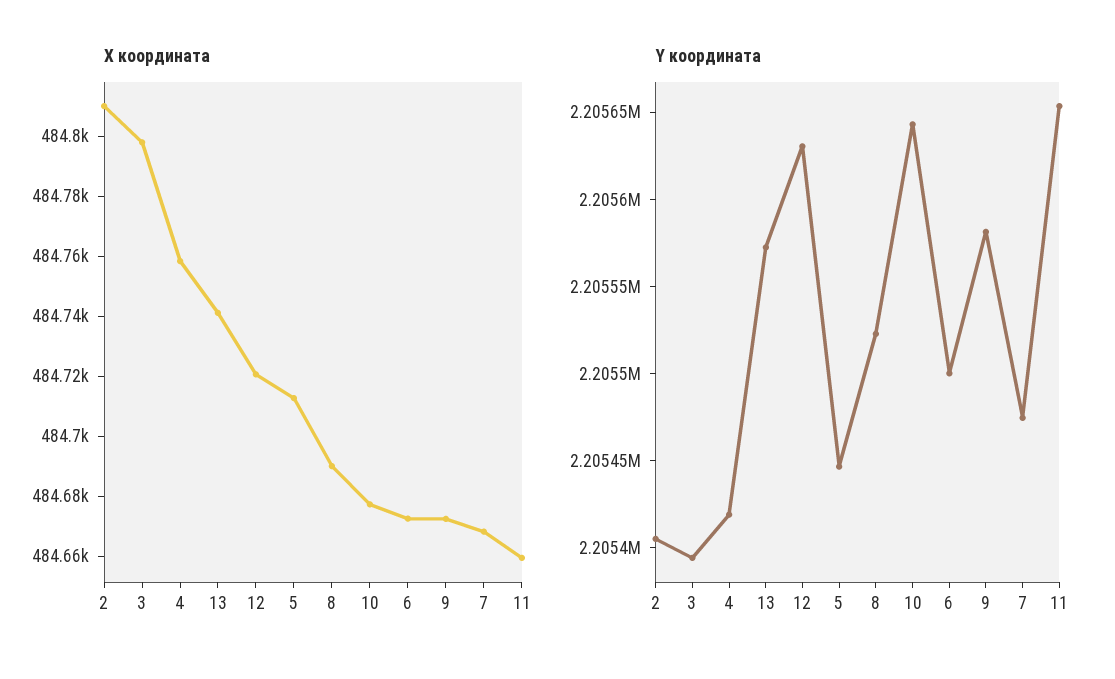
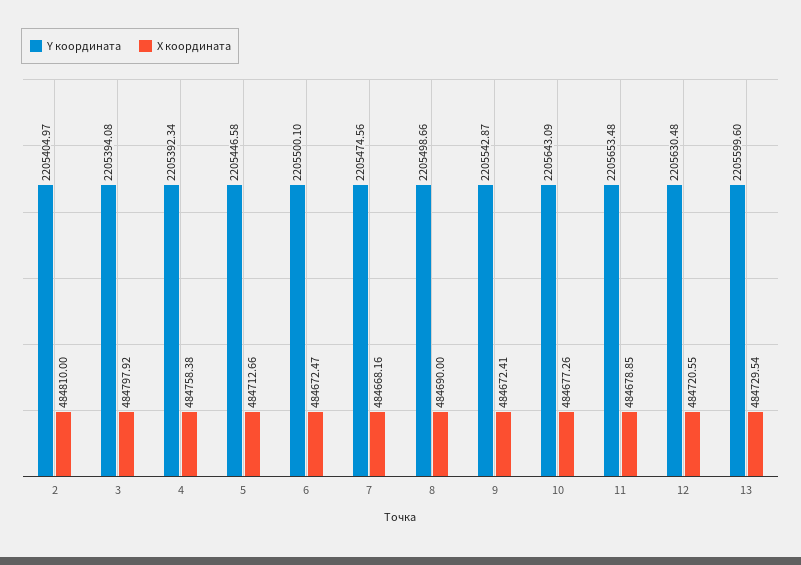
  {
    "X координата": {
      "2": 484810,
      "3": 484797.92,
      "4": 484758.38,
-     "13": 484740,
+     "13": 484729.54,
      "12": 484720.55,
      "5": 484712.66,
      "8": 484690,
      "10": 484677.26,
      "6": 484672.47,
      "9": 484672.41,
      "7": 484668.16,
-     "11": 484660
+     "11": 484678.85
    },
    "Y координата": {
      "2": 2205404.97,
      "3": 2205394.08,
-     "4": 2205420,
+     "4": 2205392.34,
-     "13": 2205570,
+     "13": 2205599.6,
      "12": 2205630.48,
      "5": 2205446.58,
-     "8": 2205520,
+     "8": 2205498.66,
      "10": 2205643.09,
      "6": 2205500.1,
-     "9": 2205580,
+     "9": 2205542.87,
      "7": 2205474.56,
      "11": 2205653.48
    }
  }

